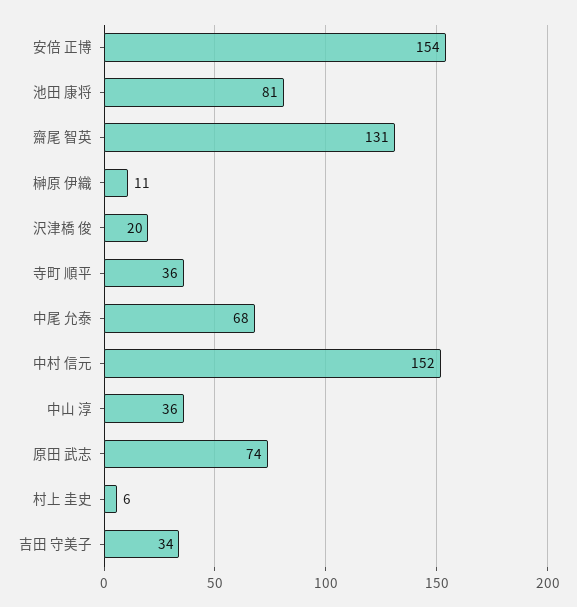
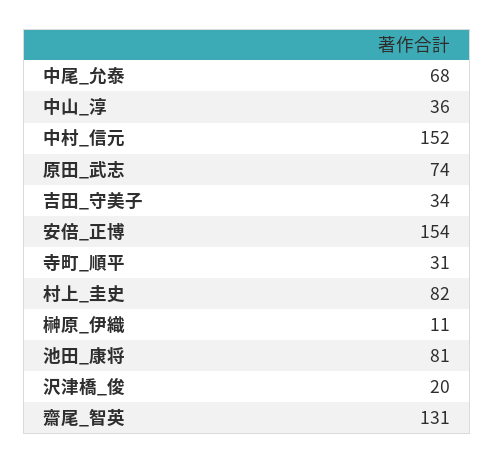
  {
    "安倍 正博": 154,
    "池田 康将": 81,
    "齋尾 智英": 131,
    "榊原 伊織": 11,
    "沢津橋 俊": 20,
-   "寺町 順平": 36,
+   "寺町 順平": 31,
    "中尾 允泰": 68,
    "中村 信元": 152,
    "中山 淳": 36,
    "原田 武志": 74,
-   "村上 圭史": 6,
+   "村上 圭史": 82,
    "吉田 守美子": 34
  }

